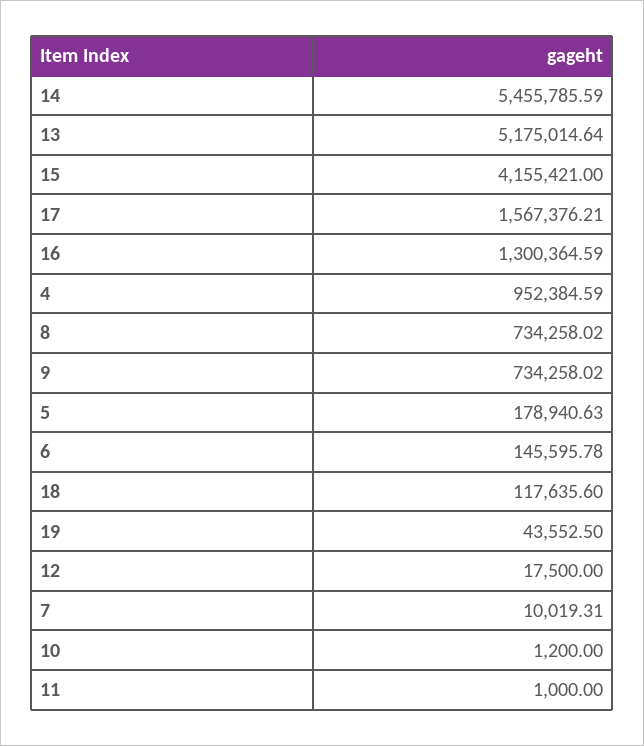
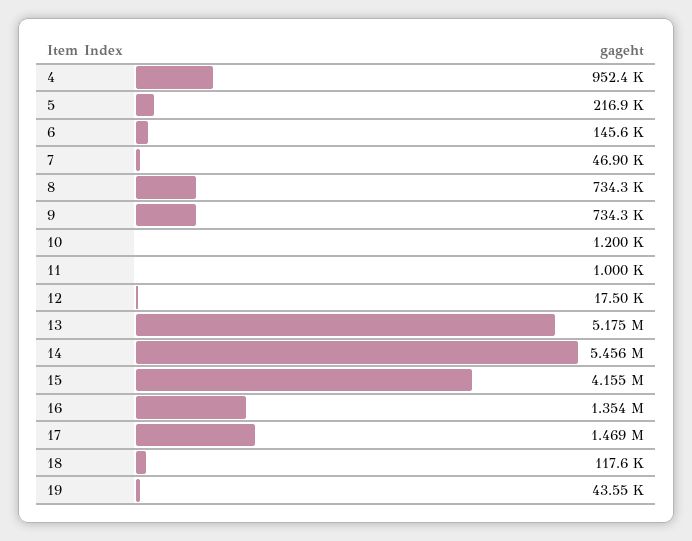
  {
    "14": 5455785.59,
    "13": 5175014.64,
    "15": 4155421,
-   "17": 1567376.21,
+   "17": 1469000,
-   "16": 1300364.59,
+   "16": 1354000,
    "4": 952384.59,
    "8": 734258.02,
    "9": 734258.02,
-   "5": 178940.63,
+   "5": 216900,
    "6": 145595.78,
    "18": 117635.6,
    "19": 43552.5,
    "12": 17500,
-   "7": 10019.31,
+   "7": 46900,
    "10": 1200,
    "11": 1000
  }

